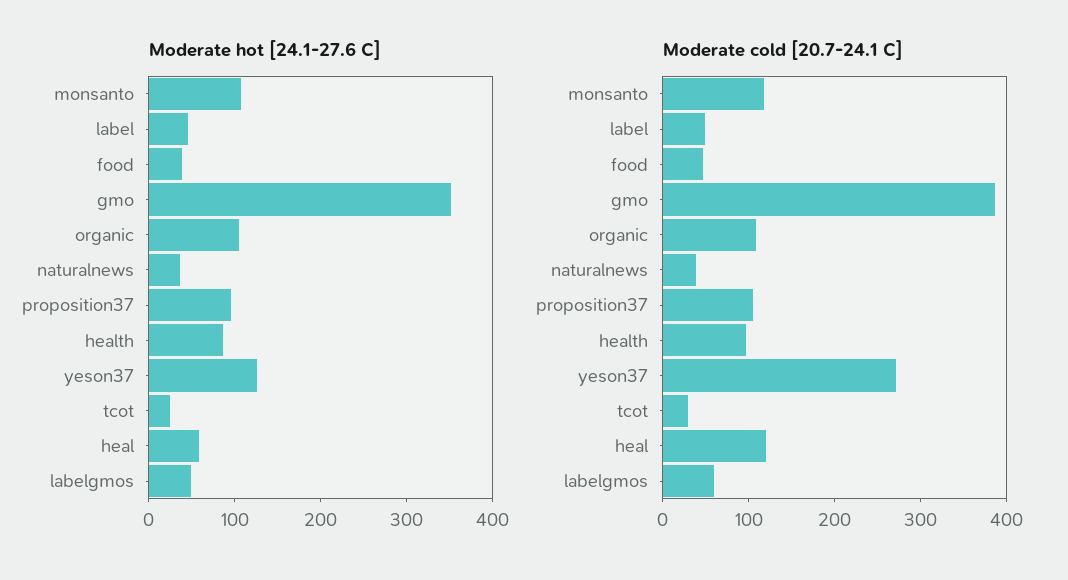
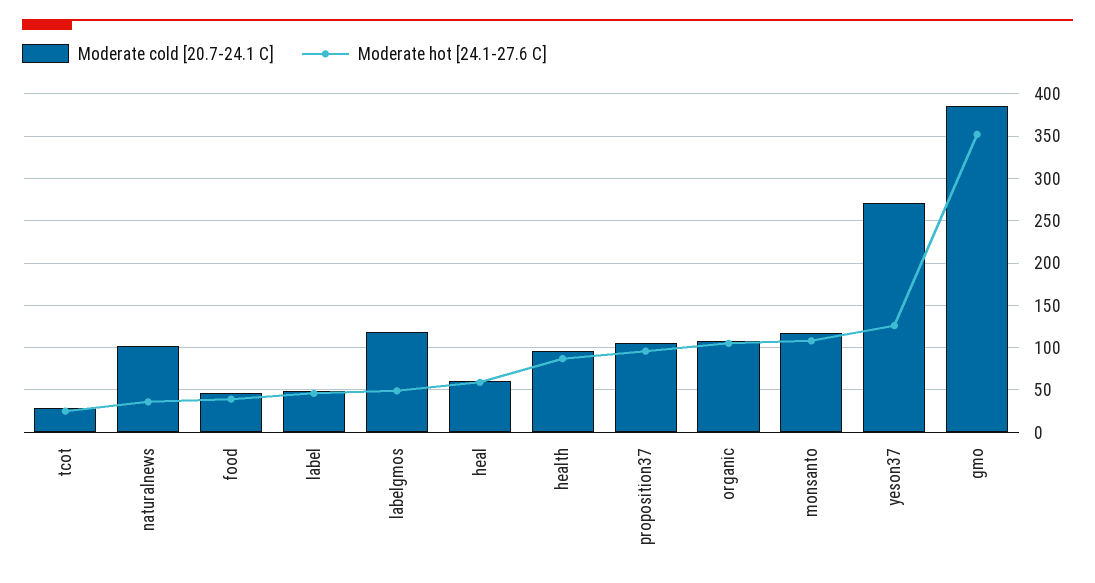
  {
    "Moderate hot [24.1-27.6 C]": {
      "monsanto": 110,
      "label": 50,
      "food": 40,
      "gmo": 350,
      "organic": 110,
      "naturalnews": 40,
      "proposition37": 100,
      "health": 90,
      "yeson37": 130,
      "tcot": 30,
      "heal": 60,
      "labelgmos": 50
    },
    "Moderate cold [20.7-24.1 C]": {
      "monsanto": 120,
      "label": 50,
      "food": 50,
      "gmo": 390,
      "organic": 110,
-     "naturalnews": 40,
+     "naturalnews": 100,
      "proposition37": 110,
      "health": 100,
      "yeson37": 270,
      "tcot": 30,
-     "heal": 120,
+     "heal": 60,
-     "labelgmos": 60
+     "labelgmos": 120
    }
  }

